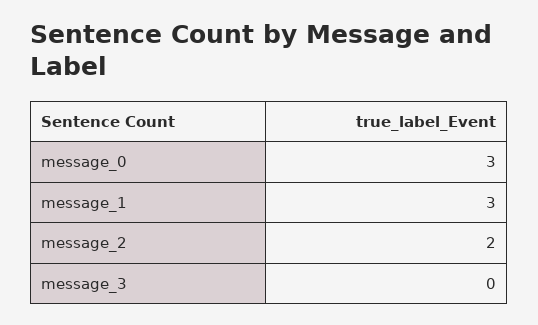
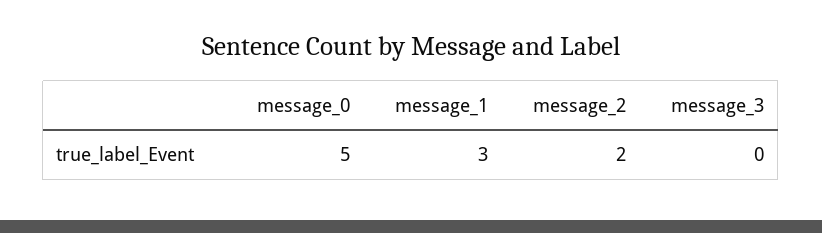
  {
-   "message_0": 3,
+   "message_0": 5,
    "message_1": 3,
    "message_2": 2,
    "message_3": 0
  }

